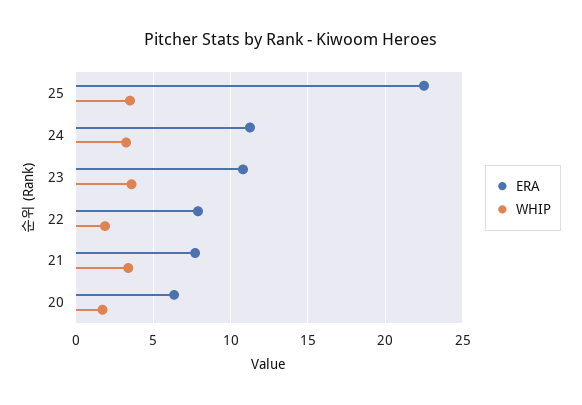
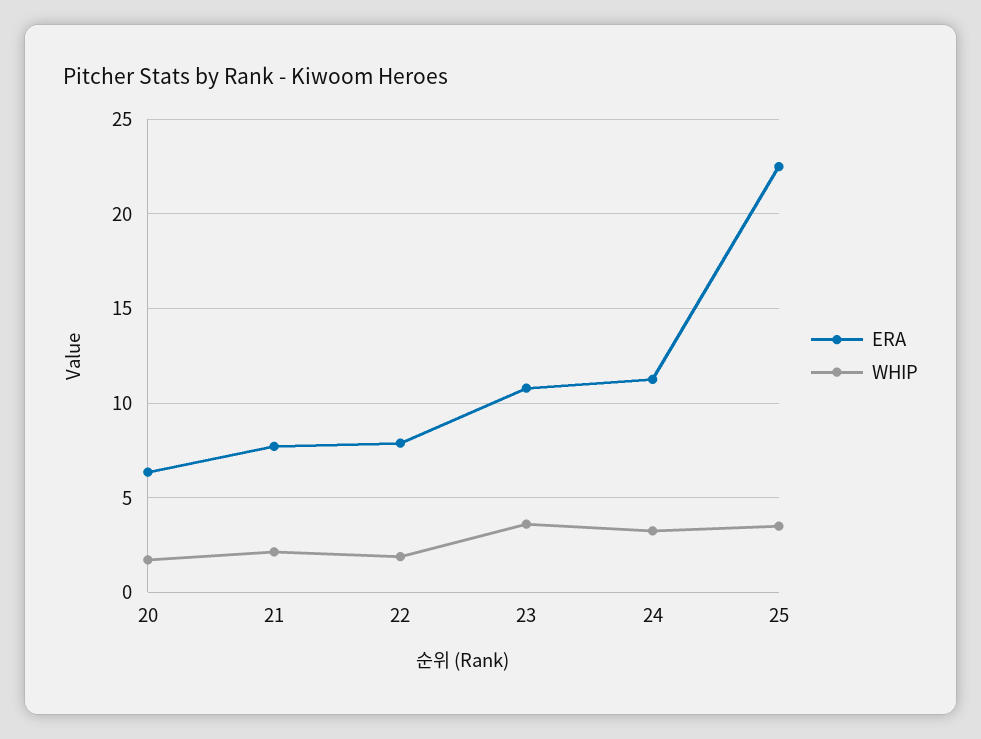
  {
    "ERA": {
      "25": 22.5,
      "24": 11.5,
      "23": 11,
      "22": 8,
      "21": 7.5,
      "20": 6.5
    },
    "WHIP": {
      "25": 3.5,
      "24": 3.5,
      "23": 3.5,
      "22": 2,
-     "21": 3.5,
+     "21": 2,
      "20": 1.5
    }
  }

